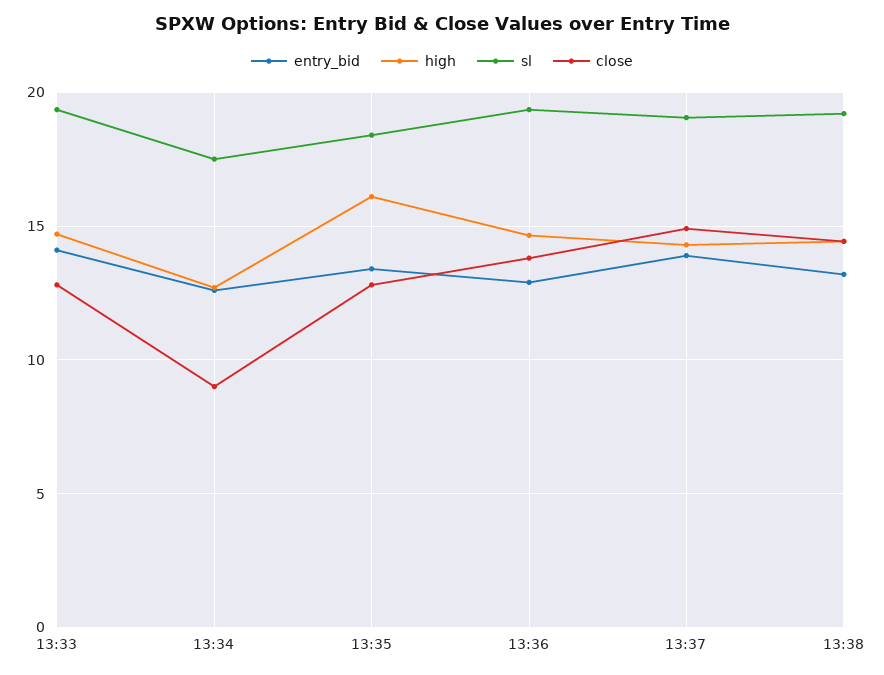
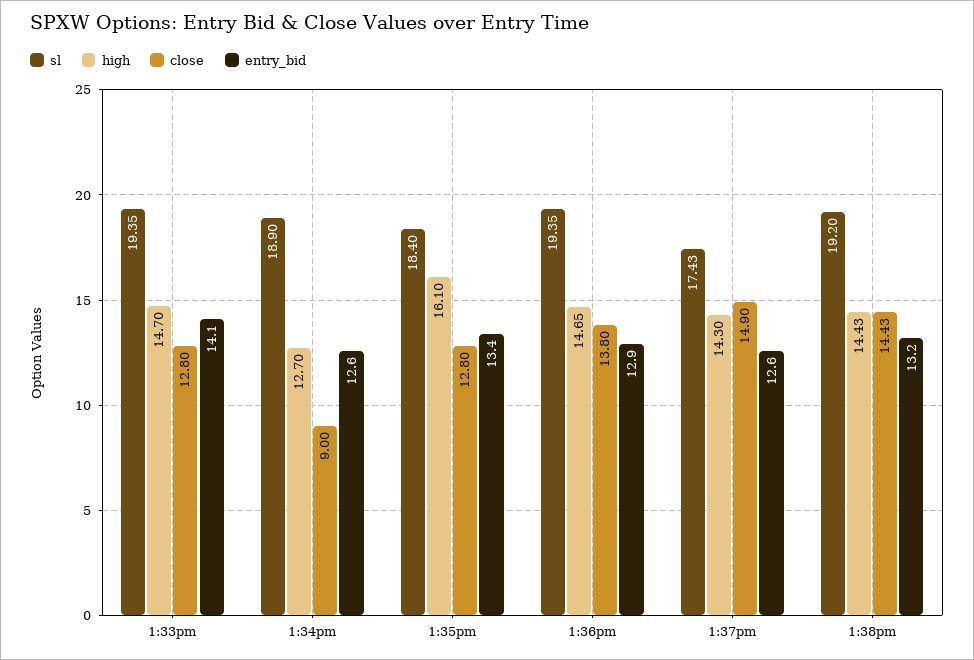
  {
    "entry_bid": {
      "13:33": 14.1,
      "13:34": 12.6,
      "13:35": 13.4,
      "13:36": 12.9,
-     "13:37": 14,
+     "13:37": 12.6,
      "13:38": 13.2
    },
    "high": {
      "13:33": 14.7,
      "13:34": 12.7,
      "13:35": 16.1,
      "13:36": 14.65,
      "13:37": 14.3,
      "13:38": 14.43
    },
    "sl": {
      "13:33": 19.35,
-     "13:34": 17.5,
+     "13:34": 18.9,
      "13:35": 18.4,
      "13:36": 19.35,
-     "13:37": 19,
+     "13:37": 17.43,
      "13:38": 19.2
    },
    "close": {
      "13:33": 12.8,
      "13:34": 9,
      "13:35": 12.8,
      "13:36": 13.8,
      "13:37": 14.9,
      "13:38": 14.43
    }
  }

